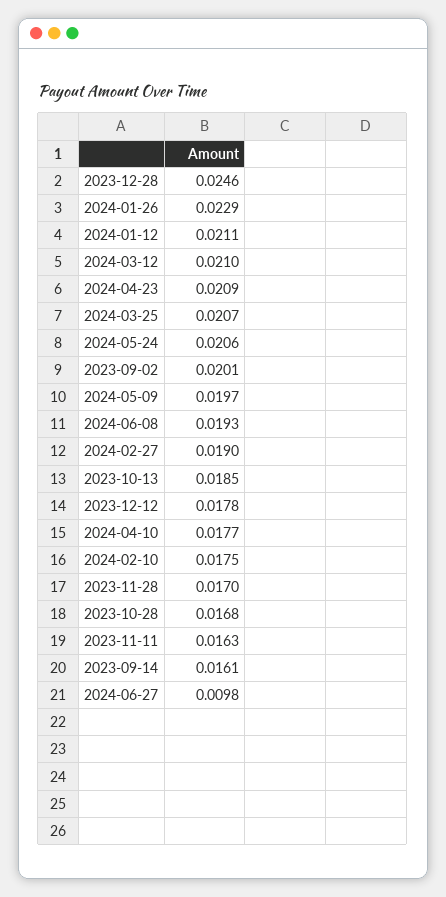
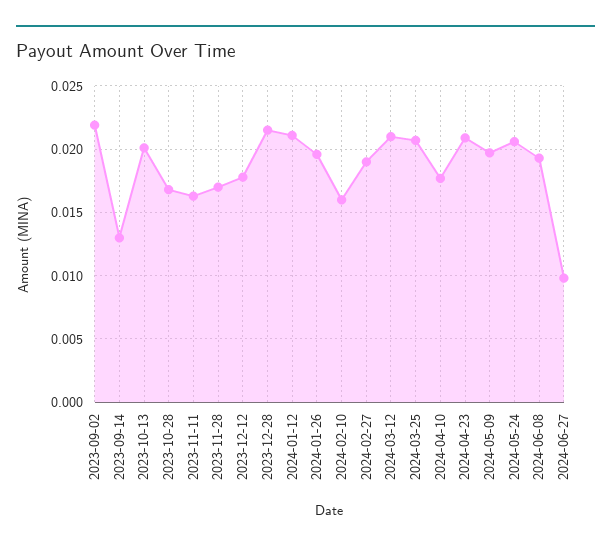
  {
-   "2023-12-28": 0.0246,
+   "2023-12-28": 0.0215,
-   "2024-01-26": 0.0229,
+   "2024-01-26": 0.0195,
    "2024-01-12": 0.0211,
    "2024-03-12": 0.021,
    "2024-04-23": 0.0209,
    "2024-03-25": 0.0207,
    "2024-05-24": 0.0206,
-   "2023-09-02": 0.0201,
+   "2023-09-02": 0.022,
    "2024-05-09": 0.0197,
    "2024-06-08": 0.0193,
    "2024-02-27": 0.019,
-   "2023-10-13": 0.0185,
+   "2023-10-13": 0.02,
    "2023-12-12": 0.0178,
    "2024-04-10": 0.0177,
-   "2024-02-10": 0.0175,
+   "2024-02-10": 0.016,
    "2023-11-28": 0.017,
    "2023-10-28": 0.0168,
    "2023-11-11": 0.0163,
-   "2023-09-14": 0.0161,
+   "2023-09-14": 0.013,
    "2024-06-27": 0.0098
  }

